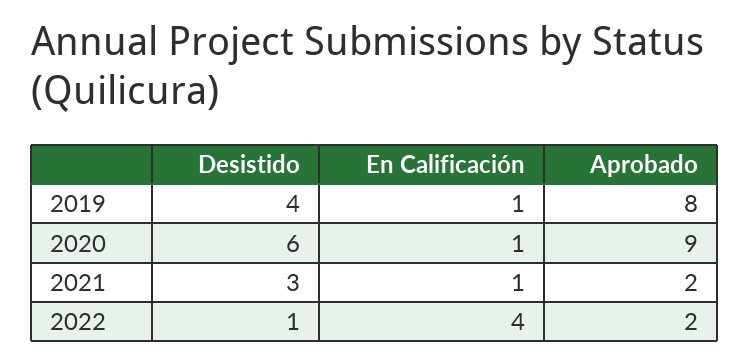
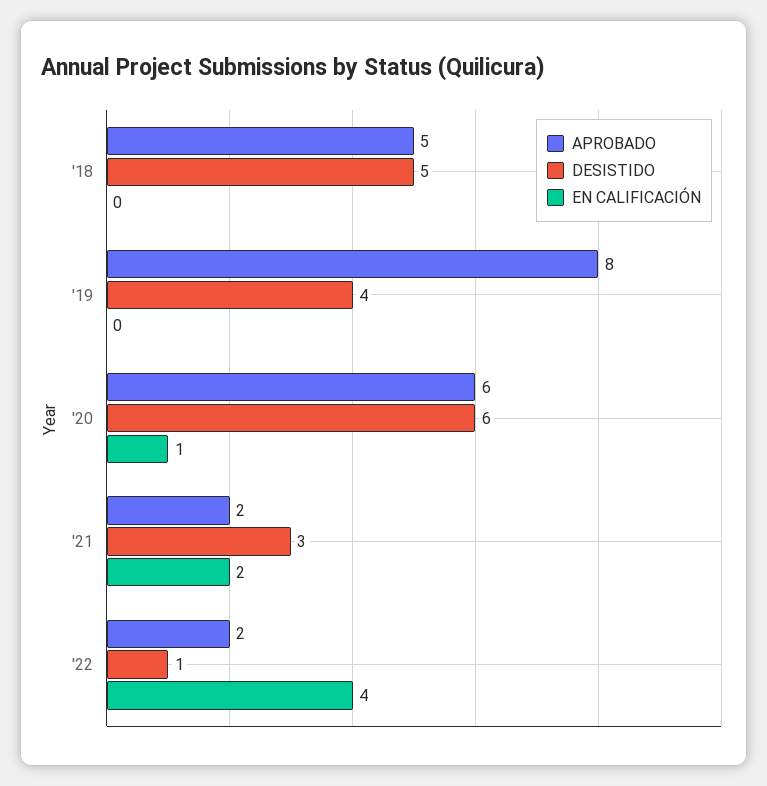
  {
    "Desistido": {
      "2019": 4,
      "2020": 6,
      "2021": 3,
-     "2022": 1
+     "2022": 1,
+     "'18": 5
    },
    "En Calificación": {
-     "2019": 1,
+     "2019": 0,
      "2020": 1,
-     "2021": 1,
+     "2021": 2,
-     "2022": 4
+     "2022": 4,
+     "'18": 0
    },
    "Aprobado": {
      "2019": 8,
-     "2020": 9,
+     "2020": 6,
      "2021": 2,
-     "2022": 2
+     "2022": 2,
+     "'18": 5
    }
  }

